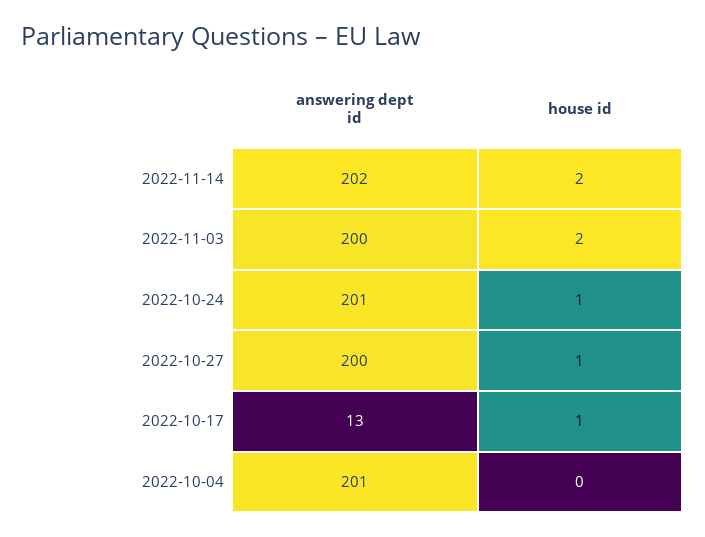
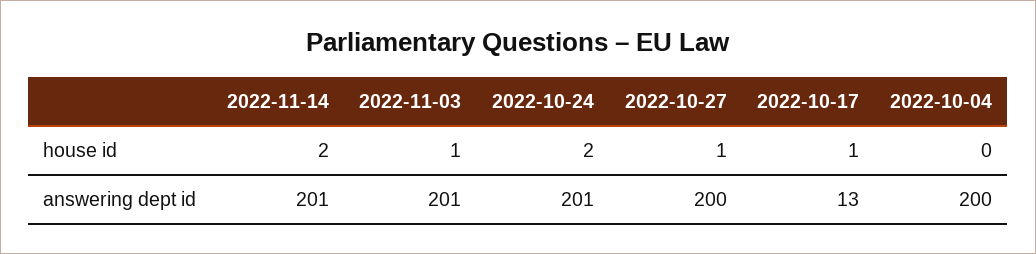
  {
    "answering dept id": {
-     "2022-11-14": 202,
+     "2022-11-14": 201,
-     "2022-11-03": 200,
+     "2022-11-03": 201,
      "2022-10-24": 201,
      "2022-10-27": 200,
      "2022-10-17": 13,
-     "2022-10-04": 201
+     "2022-10-04": 200
    },
    "house id": {
      "2022-11-14": 2,
-     "2022-11-03": 2,
+     "2022-11-03": 1,
-     "2022-10-24": 1,
+     "2022-10-24": 2,
      "2022-10-27": 1,
      "2022-10-17": 1,
      "2022-10-04": 0
    }
  }

